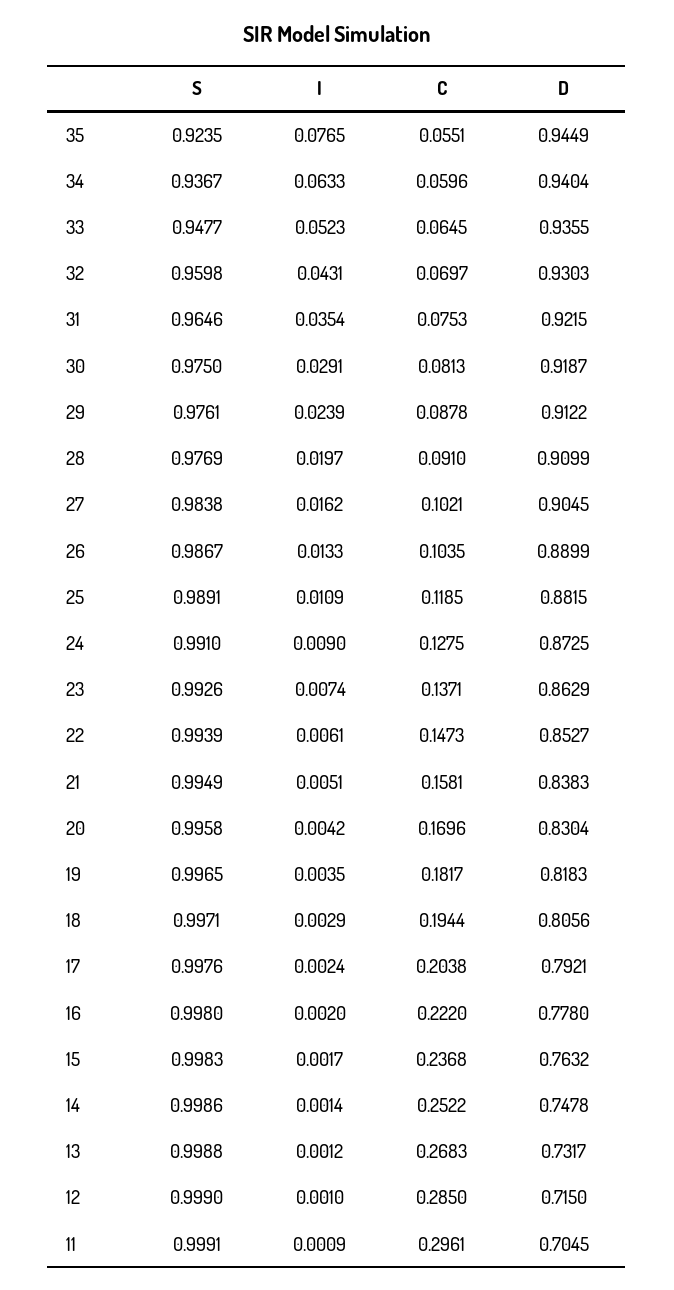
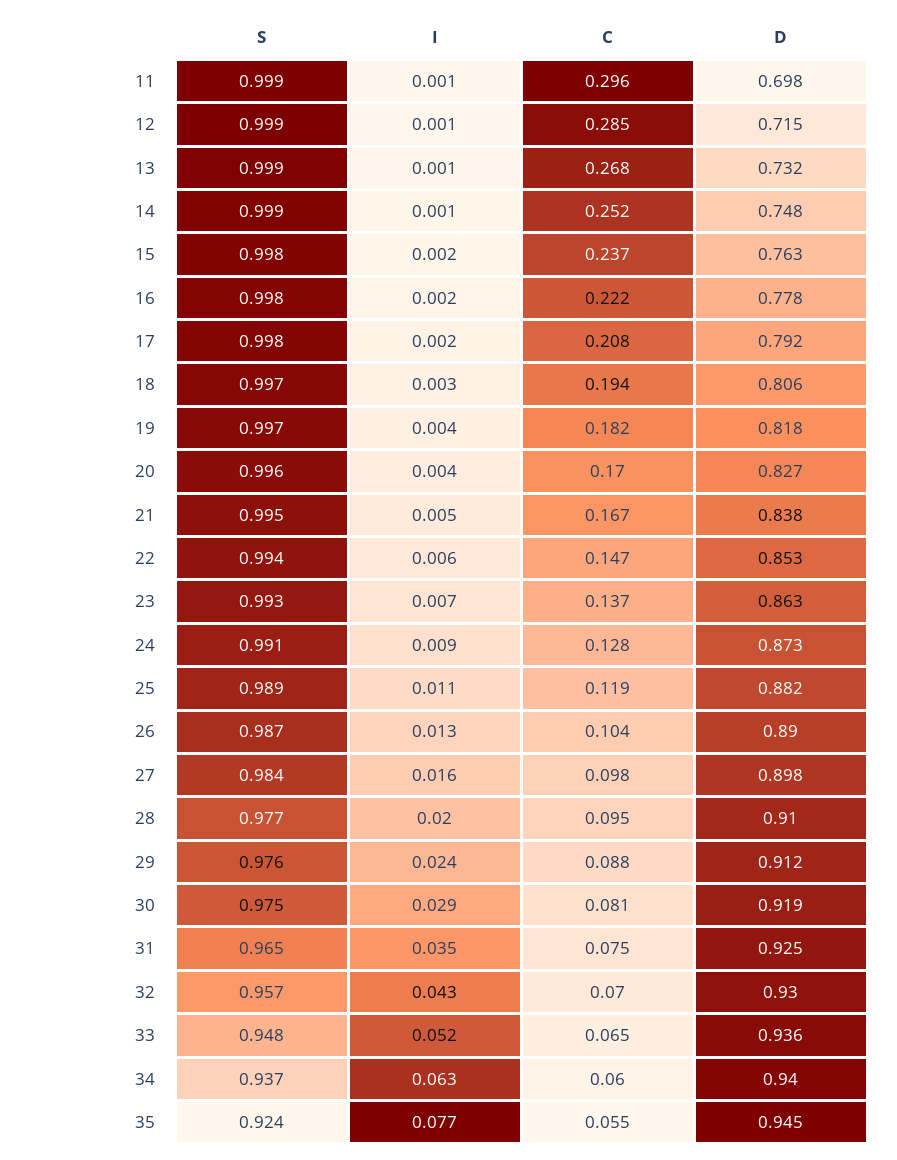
  {
    "S": {
      "35": 0.9235,
      "34": 0.9367,
      "33": 0.9477,
-     "32": 0.9598,
+     "32": 0.957,
      "31": 0.9646,
      "30": 0.975,
      "29": 0.9761,
      "28": 0.9769,
      "27": 0.9838,
      "26": 0.9867,
      "25": 0.9891,
      "24": 0.991,
      "23": 0.9926,
      "22": 0.9939,
      "21": 0.9949,
      "20": 0.9958,
      "19": 0.9965,
      "18": 0.9971,
      "17": 0.9976,
      "16": 0.998,
      "15": 0.9983,
      "14": 0.9986,
      "13": 0.9988,
      "12": 0.999,
      "11": 0.9991
    },
    "I": {
      "35": 0.0765,
      "34": 0.0633,
      "33": 0.0523,
      "32": 0.0431,
      "31": 0.0354,
      "30": 0.0291,
      "29": 0.0239,
      "28": 0.0197,
      "27": 0.0162,
      "26": 0.0133,
      "25": 0.0109,
      "24": 0.009,
      "23": 0.0074,
      "22": 0.0061,
      "21": 0.0051,
      "20": 0.0042,
      "19": 0.0035,
      "18": 0.0029,
      "17": 0.0024,
      "16": 0.002,
      "15": 0.0017,
      "14": 0.0014,
      "13": 0.0012,
      "12": 0.001,
      "11": 0.0009
    },
    "C": {
      "35": 0.0551,
      "34": 0.0596,
      "33": 0.0645,
      "32": 0.0697,
      "31": 0.0753,
      "30": 0.0813,
      "29": 0.0878,
-     "28": 0.091,
+     "28": 0.095,
-     "27": 0.1021,
+     "27": 0.098,
      "26": 0.1035,
      "25": 0.1185,
      "24": 0.1275,
      "23": 0.1371,
      "22": 0.1473,
-     "21": 0.1581,
+     "21": 0.167,
      "20": 0.1696,
      "19": 0.1817,
      "18": 0.1944,
-     "17": 0.2038,
+     "17": 0.208,
      "16": 0.222,
      "15": 0.2368,
      "14": 0.2522,
      "13": 0.2683,
      "12": 0.285,
      "11": 0.2961
    },
    "D": {
      "35": 0.9449,
      "34": 0.9404,
      "33": 0.9355,
      "32": 0.9303,
-     "31": 0.9215,
+     "31": 0.925,
      "30": 0.9187,
      "29": 0.9122,
      "28": 0.9099,
-     "27": 0.9045,
+     "27": 0.898,
      "26": 0.8899,
      "25": 0.8815,
      "24": 0.8725,
      "23": 0.8629,
      "22": 0.8527,
      "21": 0.8383,
-     "20": 0.8304,
+     "20": 0.827,
      "19": 0.8183,
      "18": 0.8056,
      "17": 0.7921,
      "16": 0.778,
      "15": 0.7632,
      "14": 0.7478,
      "13": 0.7317,
      "12": 0.715,
-     "11": 0.7045
+     "11": 0.698
    }
  }

